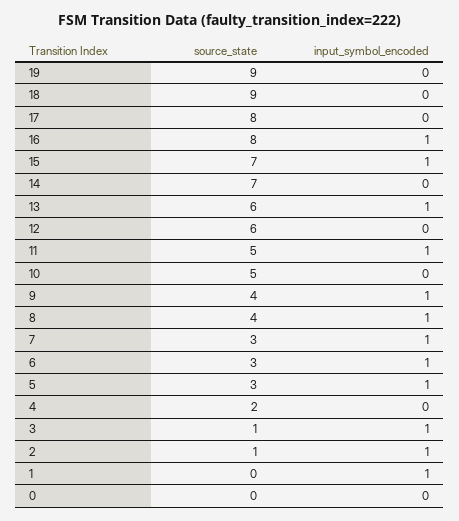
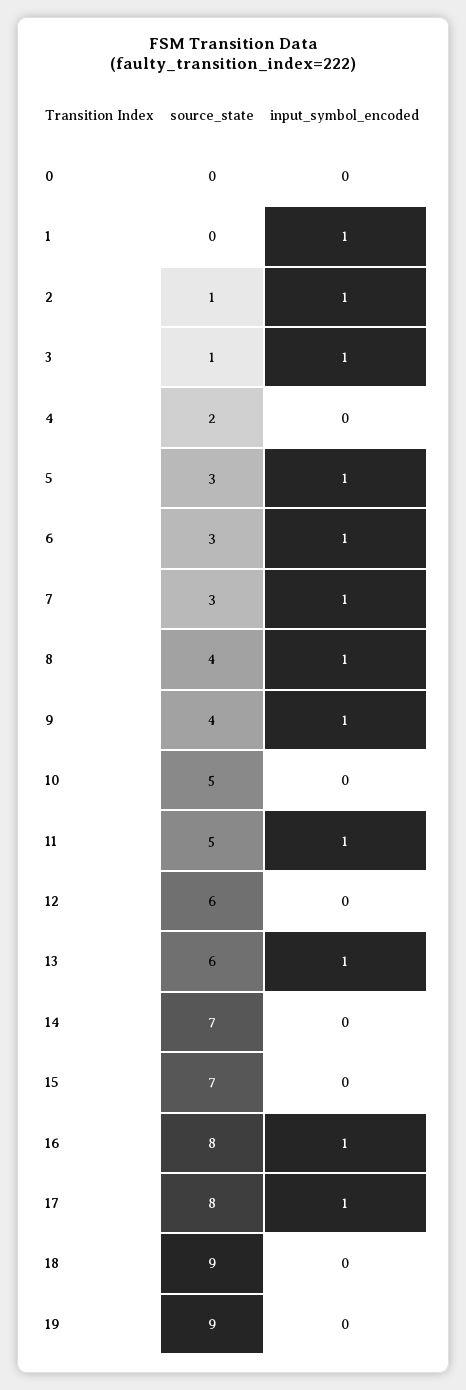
  {
    "source_state": {
      "19": 9,
      "18": 9,
      "17": 8,
      "16": 8,
      "15": 7,
      "14": 7,
      "13": 6,
      "12": 6,
      "11": 5,
      "10": 5,
      "9": 4,
      "8": 4,
      "7": 3,
      "6": 3,
      "5": 3,
      "4": 2,
      "3": 1,
      "2": 1,
      "1": 0,
      "0": 0
    },
    "input_symbol_encoded": {
      "19": 0,
      "18": 0,
-     "17": 0,
+     "17": 1,
      "16": 1,
-     "15": 1,
+     "15": 0,
      "14": 0,
      "13": 1,
      "12": 0,
      "11": 1,
      "10": 0,
      "9": 1,
      "8": 1,
      "7": 1,
      "6": 1,
      "5": 1,
      "4": 0,
      "3": 1,
      "2": 1,
      "1": 1,
      "0": 0
    }
  }

